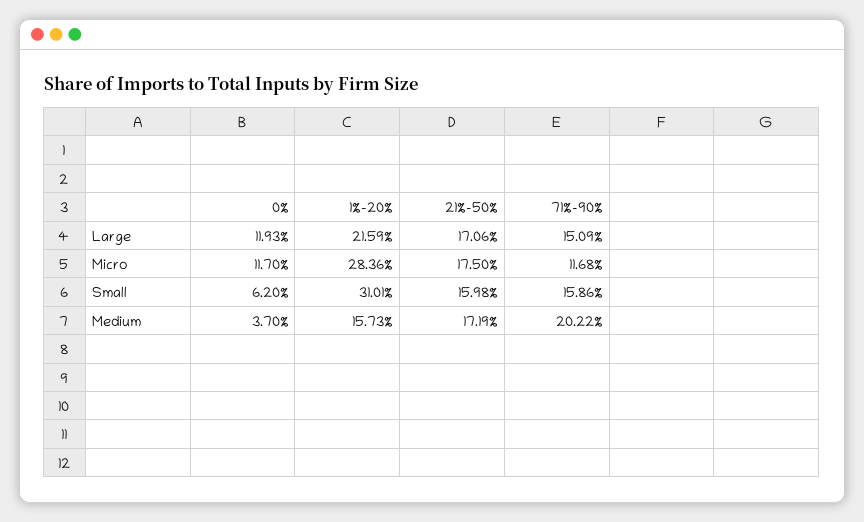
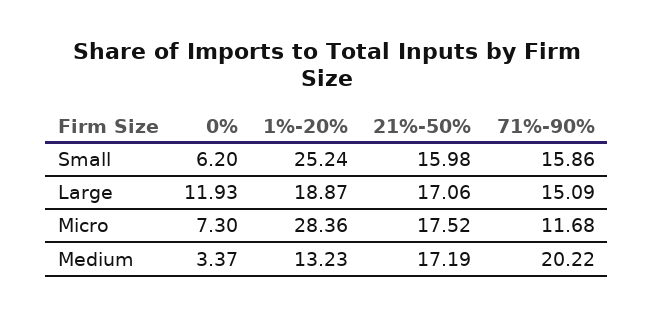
  {
    "0%": {
      "Large": 11.93,
-     "Micro": 11.7,
+     "Micro": 7.3,
      "Small": 6.2,
-     "Medium": 3.7
+     "Medium": 3.37
    },
    "1%-20%": {
-     "Large": 21.59,
+     "Large": 18.87,
      "Micro": 28.36,
-     "Small": 31.01,
+     "Small": 25.24,
-     "Medium": 15.73
+     "Medium": 13.23
    },
    "21%-50%": {
      "Large": 17.06,
-     "Micro": 17.5,
+     "Micro": 17.52,
      "Small": 15.98,
      "Medium": 17.19
    },
    "71%-90%": {
      "Large": 15.09,
      "Micro": 11.68,
      "Small": 15.86,
      "Medium": 20.22
    }
  }

